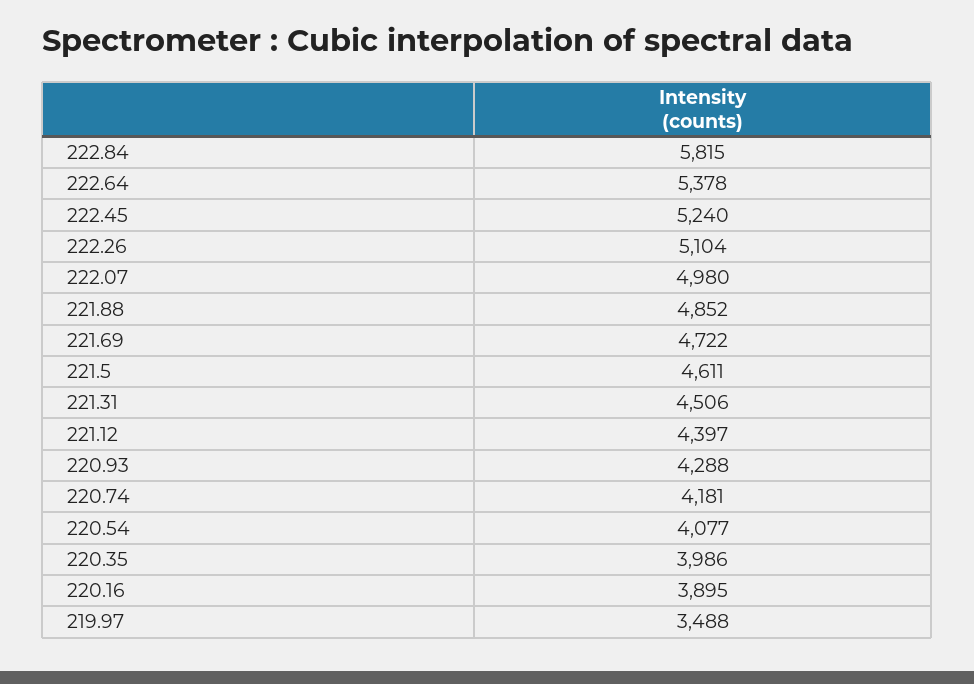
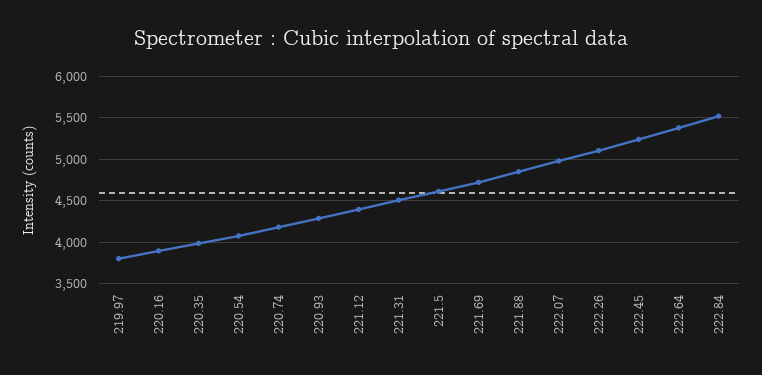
  {
-   "222.84": 5815,
+   "222.84": 5500,
    "222.64": 5378,
    "222.45": 5240,
    "222.26": 5104,
    "222.07": 4980,
    "221.88": 4852,
    "221.69": 4722,
    "221.5": 4611,
    "221.31": 4506,
    "221.12": 4397,
    "220.93": 4288,
    "220.74": 4181,
    "220.54": 4077,
    "220.35": 3986,
    "220.16": 3895,
-   "219.97": 3488
+   "219.97": 3800
  }

